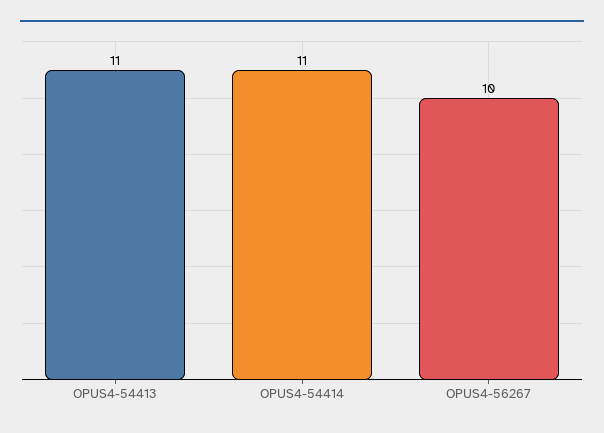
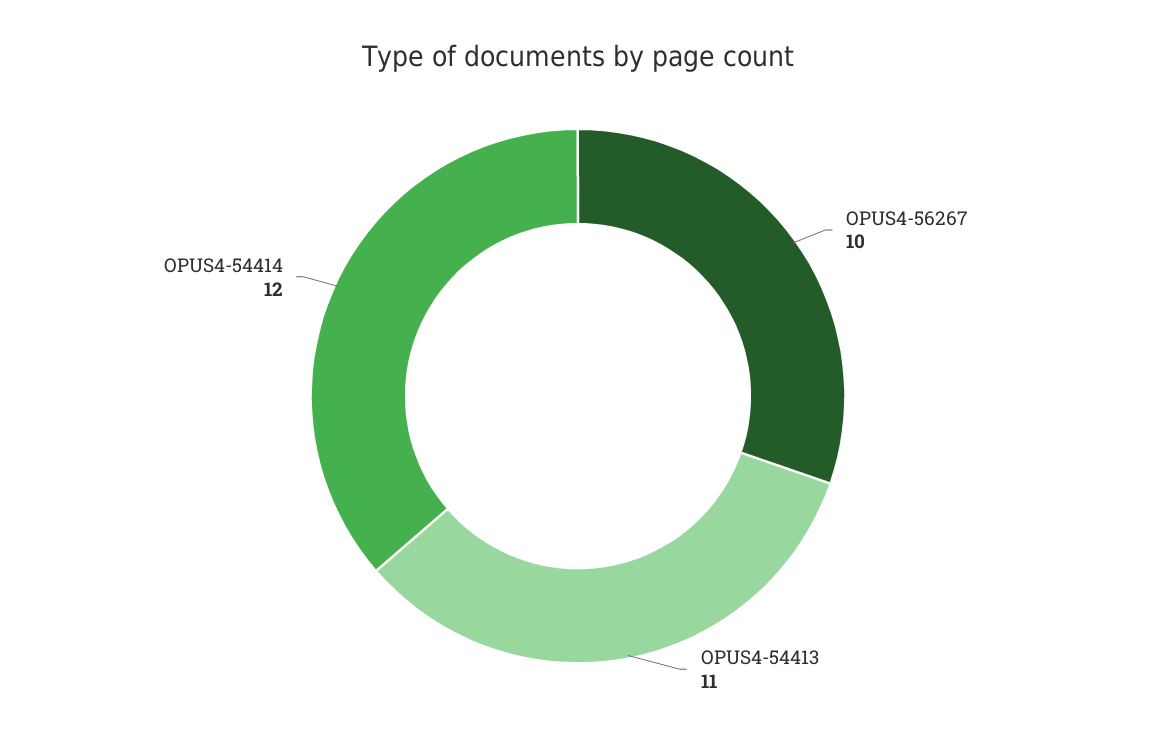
  {
    "OPUS4-54413": 11,
-   "OPUS4-54414": 11,
+   "OPUS4-54414": 12,
    "OPUS4-56267": 10
  }

